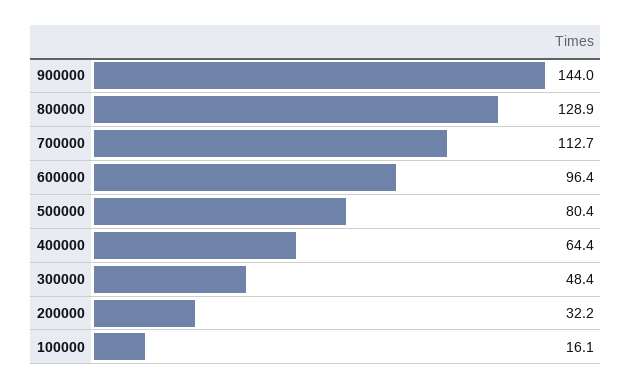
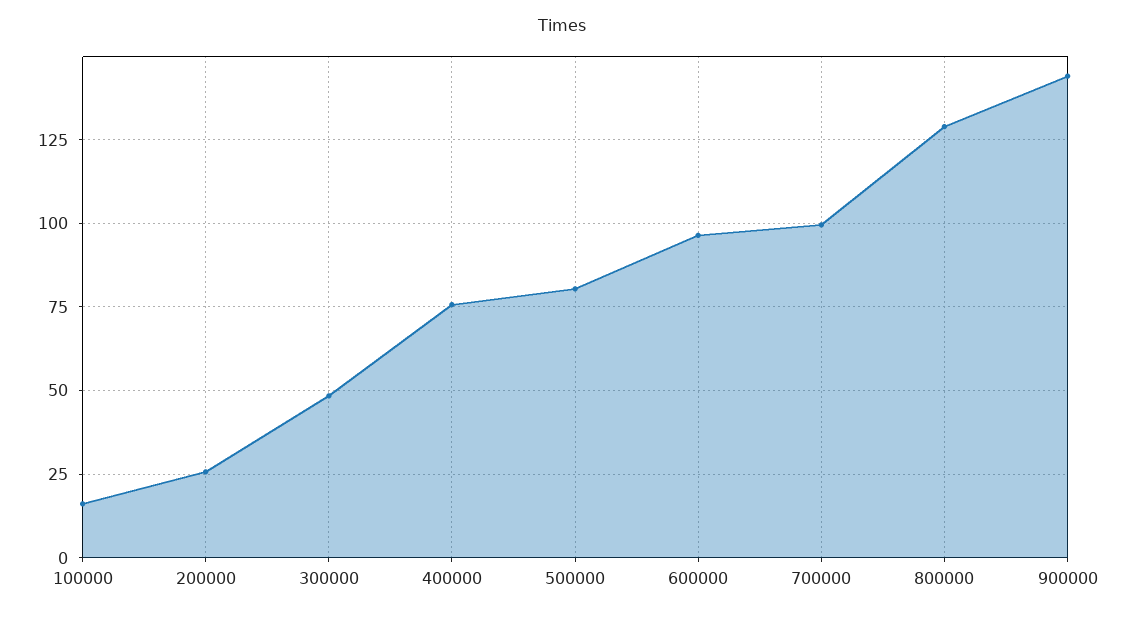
  {
    "900000": 144,
    "800000": 128.9,
-   "700000": 112.7,
+   "700000": 100,
    "600000": 96.4,
    "500000": 80.4,
-   "400000": 64.4,
+   "400000": 75,
    "300000": 48.4,
-   "200000": 32.2,
+   "200000": 25,
    "100000": 16.1
  }

